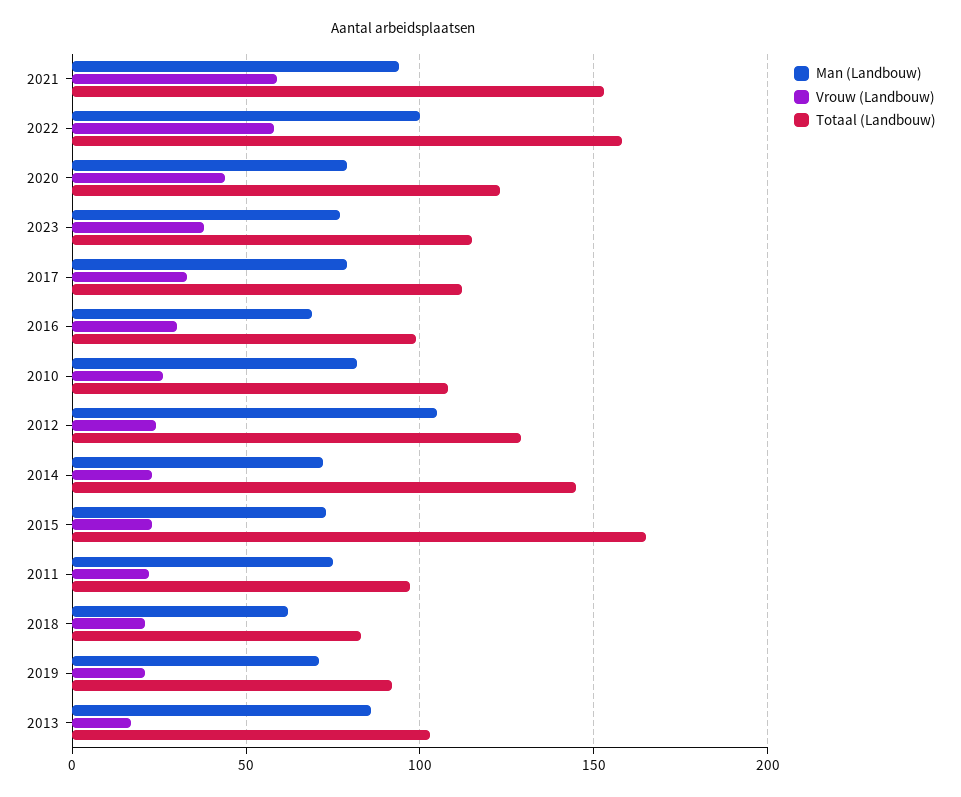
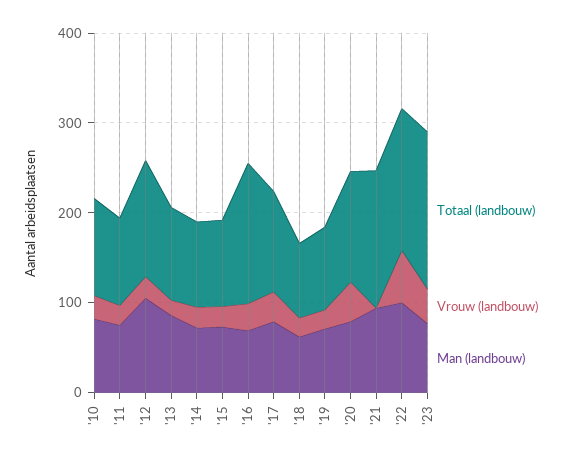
  {
    "Man (Landbouw)": {
      "2021": 95,
      "2022": 100,
      "2020": 80,
      "2023": 75,
      "2017": 80,
      "2016": 70,
      "2010": 80,
      "2012": 105,
      "2014": 70,
      "2015": 75,
      "2011": 75,
      "2018": 60,
      "2019": 70,
      "2013": 85
    },
    "Vrouw (Landbouw)": {
-     "2021": 60,
+     "2021": 0,
      "2022": 60,
      "2020": 45,
      "2023": 40,
      "2017": 35,
      "2016": 30,
      "2010": 25,
      "2012": 25,
      "2014": 25,
      "2015": 25,
      "2011": 20,
      "2018": 20,
      "2019": 20,
      "2013": 15
    },
    "Totaal (Landbouw)": {
      "2021": 155,
      "2022": 160,
      "2020": 125,
-     "2023": 115,
+     "2023": 180,
      "2017": 110,
-     "2016": 100,
+     "2016": 160,
      "2010": 110,
      "2012": 130,
-     "2014": 145,
+     "2014": 100,
-     "2015": 165,
+     "2015": 100,
      "2011": 95,
      "2018": 85,
      "2019": 90,
      "2013": 105
    }
  }

